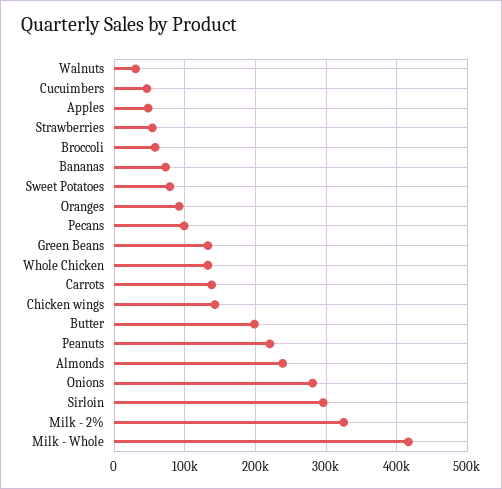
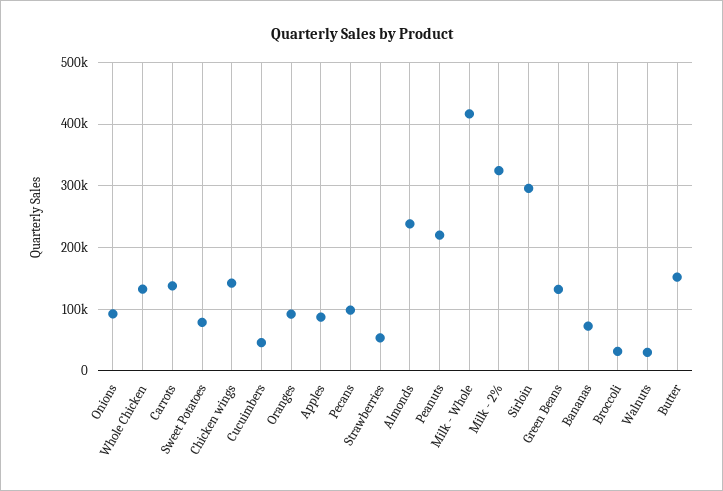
  {
    "Walnuts": 30000,
    "Cucuimbers": 50000,
-   "Apples": 50000,
+   "Apples": 90000,
    "Strawberries": 50000,
-   "Broccoli": 60000,
+   "Broccoli": 30000,
    "Bananas": 70000,
    "Sweet Potatoes": 80000,
    "Oranges": 90000,
    "Pecans": 100000,
    "Green Beans": 130000,
    "Whole Chicken": 130000,
    "Carrots": 140000,
    "Chicken wings": 140000,
-   "Butter": 200000,
+   "Butter": 150000,
    "Peanuts": 220000,
    "Almonds": 240000,
-   "Onions": 280000,
+   "Onions": 90000,
    "Sirloin": 300000,
    "Milk - 2%": 320000,
    "Milk - Whole": 420000
  }

